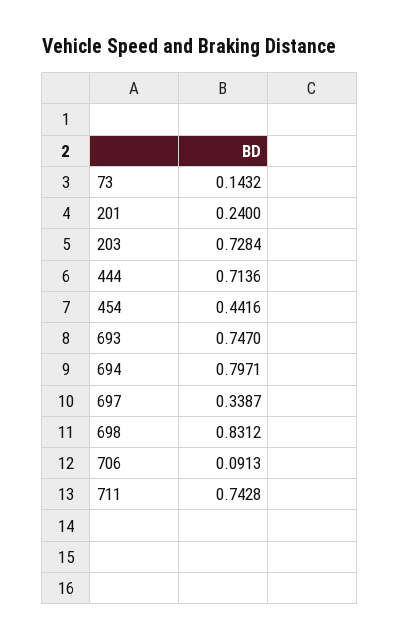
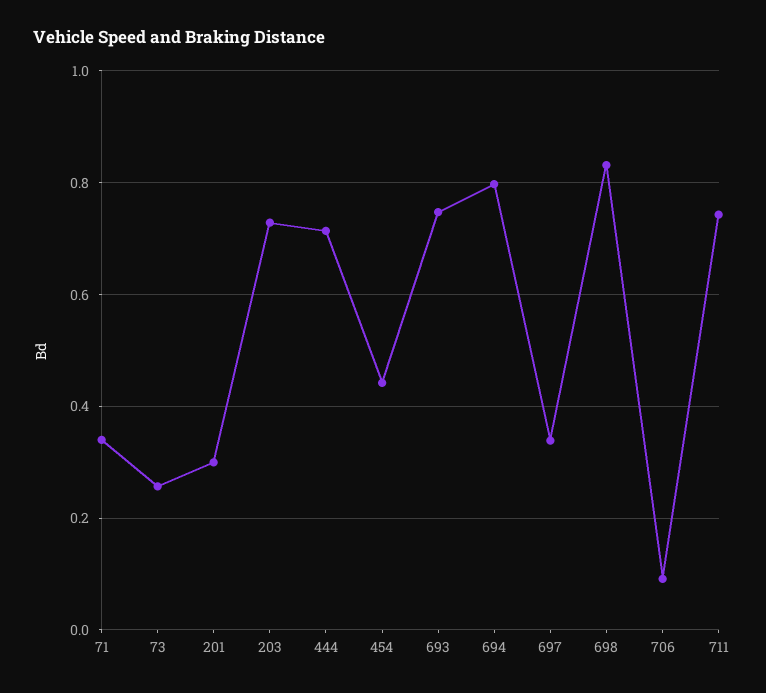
  {
-   "73": 0.1432,
+   "73": 0.26,
-   "201": 0.24,
+   "201": 0.3,
    "203": 0.7284,
    "444": 0.7136,
    "454": 0.4416,
    "693": 0.747,
    "694": 0.7971,
    "697": 0.3387,
    "698": 0.8312,
    "706": 0.0913,
-   "711": 0.7428
+   "711": 0.7428,
+   "71": 0.34
  }

